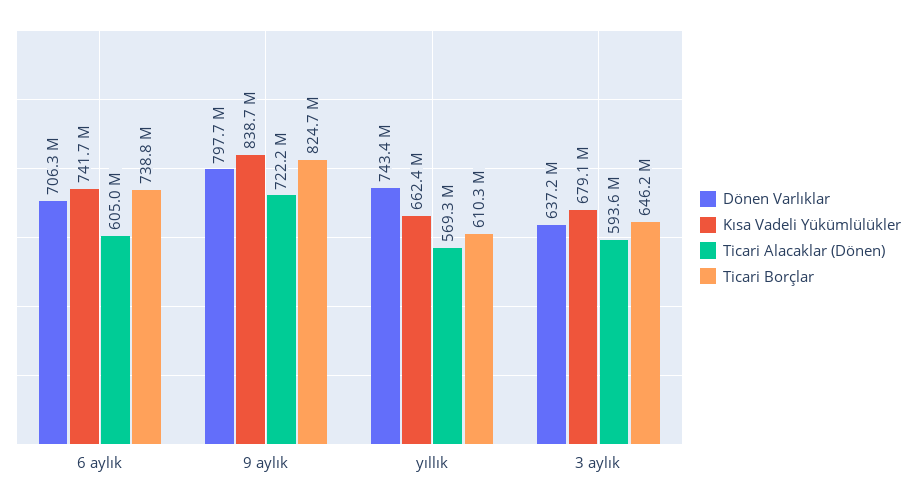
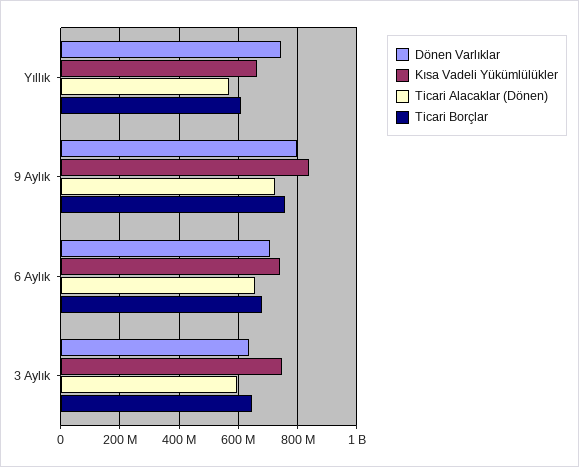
  {
    "Dönen Varlıklar": {
      "6 aylık": 706300000,
      "9 aylık": 797700000,
      "yıllık": 743400000,
      "3 aylık": 637200000
    },
    "Kısa Vadeli Yükümlülükler": {
      "6 aylık": 741700000,
      "9 aylık": 838700000,
      "yıllık": 662400000,
-     "3 aylık": 679100000
+     "3 aylık": 750000000
    },
    "Ticari Alacaklar (Dönen)": {
-     "6 aylık": 605000000,
+     "6 aylık": 650000000,
      "9 aylık": 722200000,
      "yıllık": 569300000,
      "3 aylık": 593600000
    },
    "Ticari Borçlar": {
-     "6 aylık": 738800000,
+     "6 aylık": 675000000,
-     "9 aylık": 824700000,
+     "9 aylık": 750000000,
      "yıllık": 610300000,
      "3 aylık": 646200000
    }
  }

